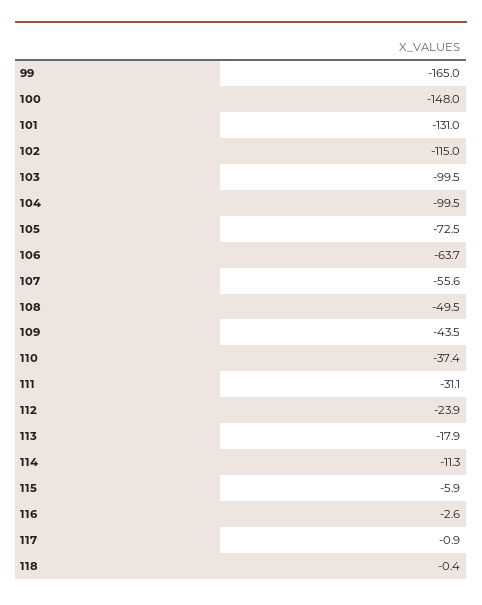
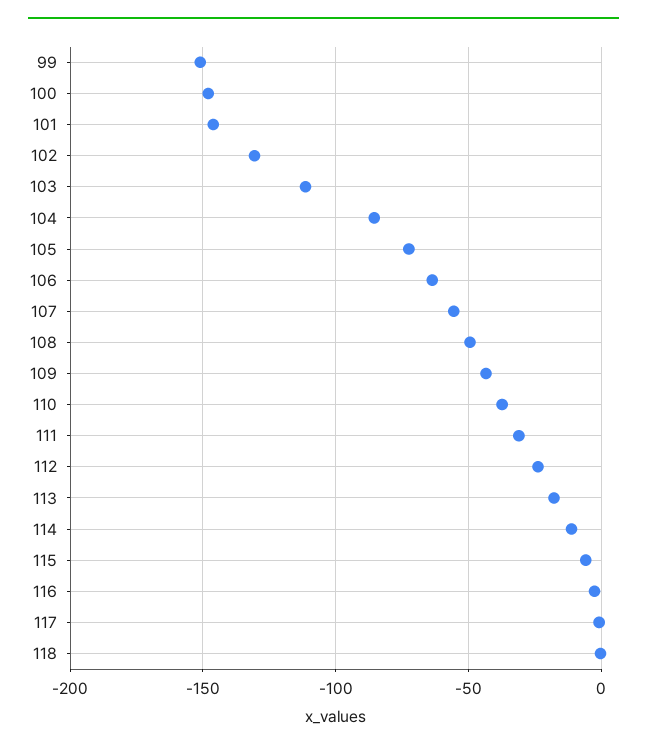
  {
-   "99": -165,
+   "99": -150,
    "100": -148,
-   "101": -131,
+   "101": -145,
-   "102": -115,
+   "102": -130,
-   "103": -99.5,
+   "103": -110,
-   "104": -99.5,
+   "104": -85,
    "105": -72.5,
    "106": -63.7,
    "107": -55.6,
    "108": -49.5,
    "109": -43.5,
    "110": -37.4,
    "111": -31.1,
    "112": -23.9,
    "113": -17.9,
    "114": -11.3,
    "115": -5.9,
    "116": -2.6,
    "117": -0.9,
    "118": -0.4
  }

